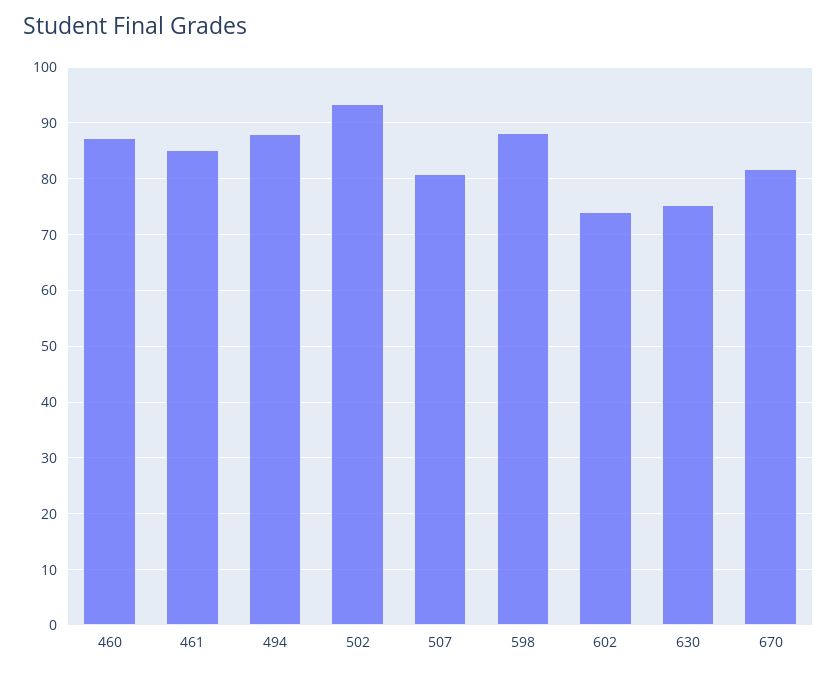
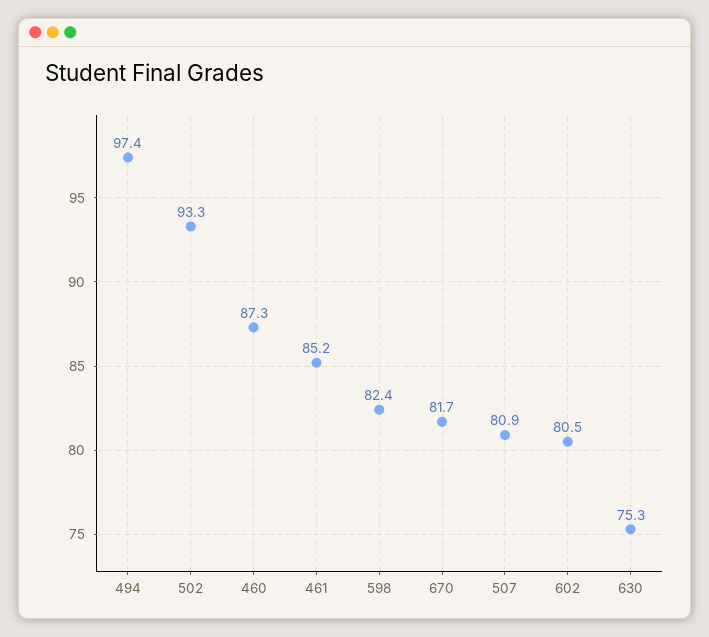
  {
    "460": 87.3,
    "461": 85.2,
-   "494": 88,
+   "494": 97.4,
    "502": 93.3,
    "507": 80.9,
-   "598": 88,
+   "598": 82.4,
-   "602": 74,
+   "602": 80.5,
    "630": 75.3,
    "670": 81.7
  }

